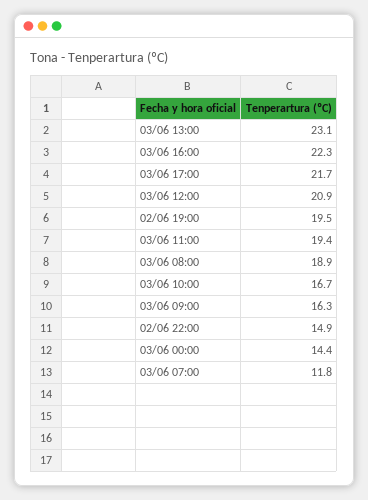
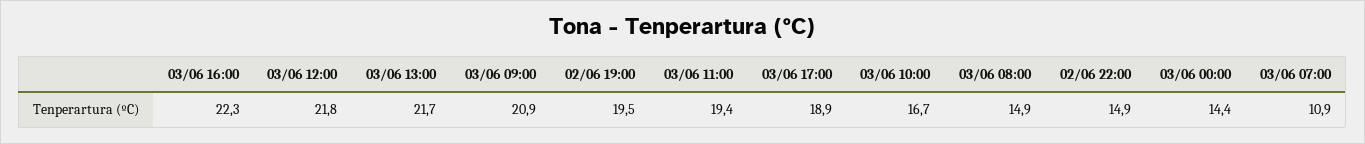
  {
-   "03/06 13:00": 23.1,
+   "03/06 13:00": 21.7,
    "03/06 16:00": 22.3,
-   "03/06 17:00": 21.7,
+   "03/06 17:00": 18.9,
-   "03/06 12:00": 20.9,
+   "03/06 12:00": 21.8,
    "02/06 19:00": 19.5,
    "03/06 11:00": 19.4,
-   "03/06 08:00": 18.9,
+   "03/06 08:00": 14.9,
    "03/06 10:00": 16.7,
-   "03/06 09:00": 16.3,
+   "03/06 09:00": 20.9,
    "02/06 22:00": 14.9,
    "03/06 00:00": 14.4,
-   "03/06 07:00": 11.8
+   "03/06 07:00": 10.9
  }

